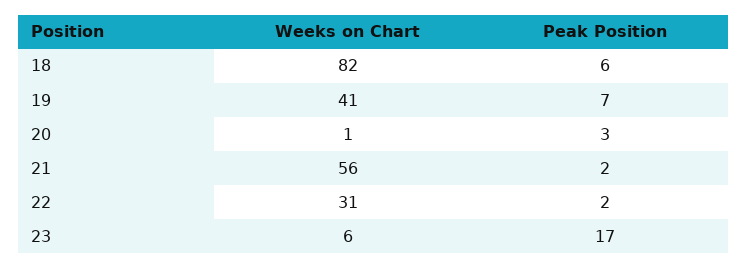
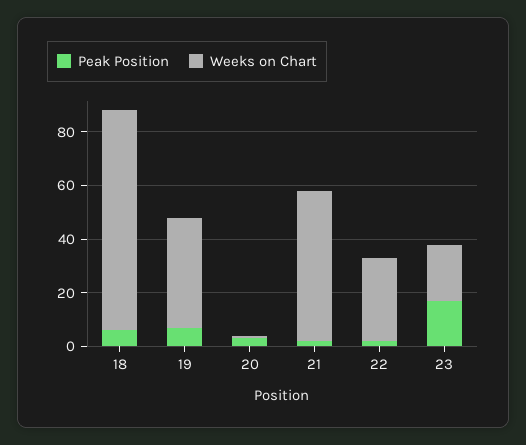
  {
    "Weeks on Chart": {
      "18": 82,
      "19": 41,
      "20": 1,
      "21": 56,
      "22": 31,
-     "23": 6
+     "23": 20
    },
    "Peak Position": {
      "18": 6,
      "19": 7,
      "20": 3,
      "21": 2,
      "22": 2,
      "23": 17
    }
  }

